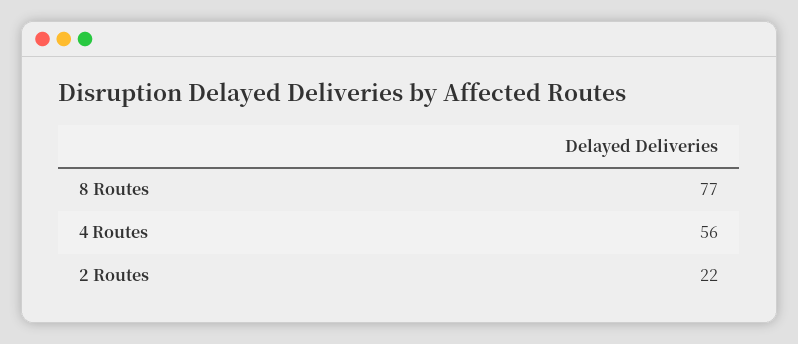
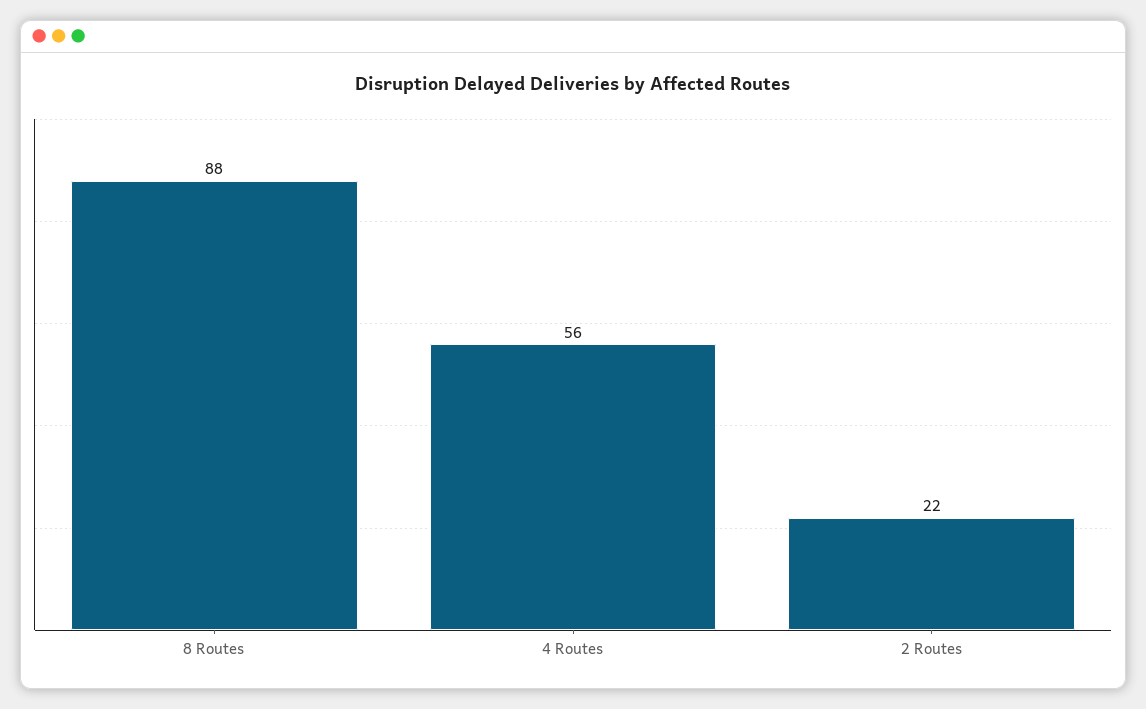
  {
-   "8 Routes": 77,
+   "8 Routes": 88,
    "4 Routes": 56,
    "2 Routes": 22
  }

